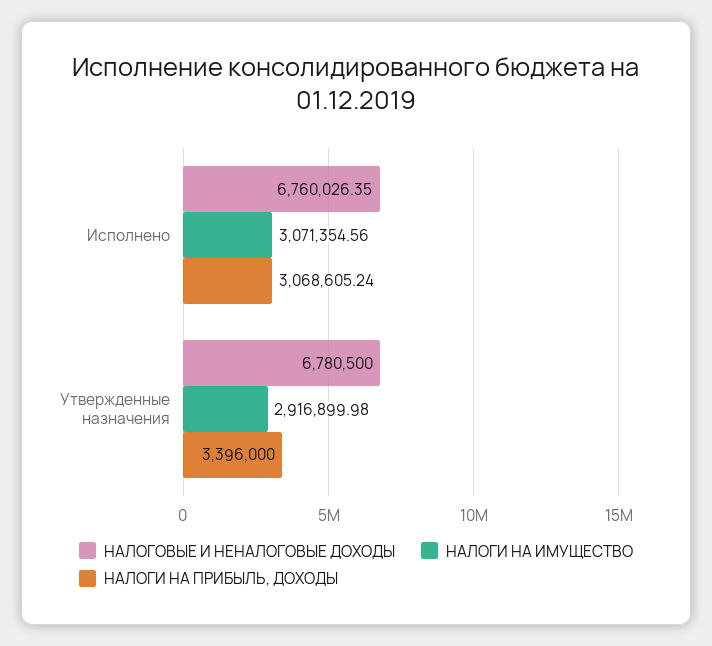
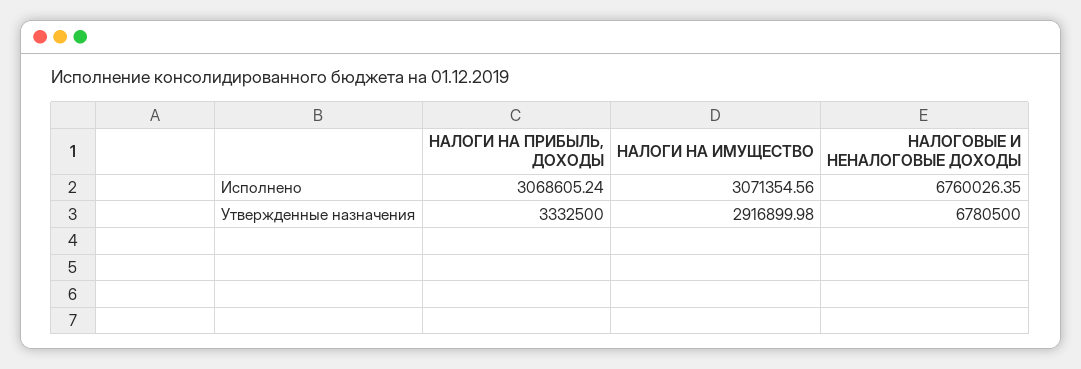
  {
    "НАЛОГОВЫЕ И НЕНАЛОГОВЫЕ ДОХОДЫ": {
      "Исполнено": 6760026.35,
      "Утвержденные назначения": 6780500
    },
    "НАЛОГИ НА ИМУЩЕСТВО": {
      "Исполнено": 3071354.56,
      "Утвержденные назначения": 2916899.98
    },
    "НАЛОГИ НА ПРИБЫЛЬ, ДОХОДЫ": {
      "Исполнено": 3068605.24,
-     "Утвержденные назначения": 3396000
+     "Утвержденные назначения": 3332500
    }
  }

